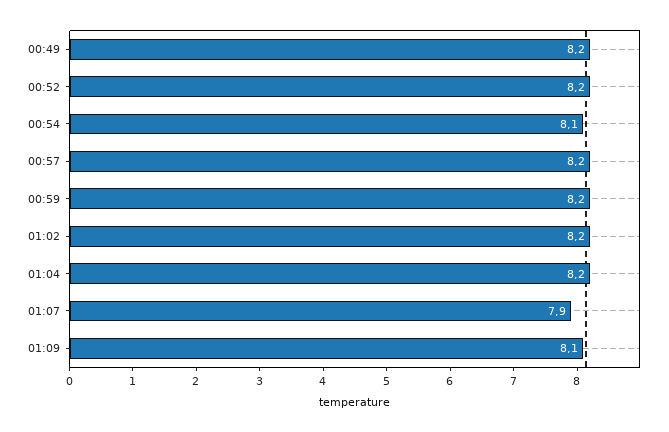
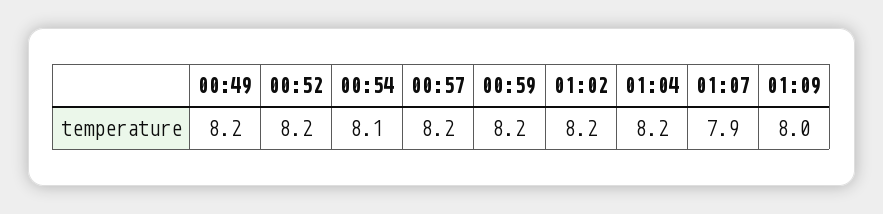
  {
    "00:49": 8.2,
    "00:52": 8.2,
    "00:54": 8.1,
    "00:57": 8.2,
    "00:59": 8.2,
    "01:02": 8.2,
    "01:04": 8.2,
    "01:07": 7.9,
-   "01:09": 8.1
+   "01:09": 8
  }

